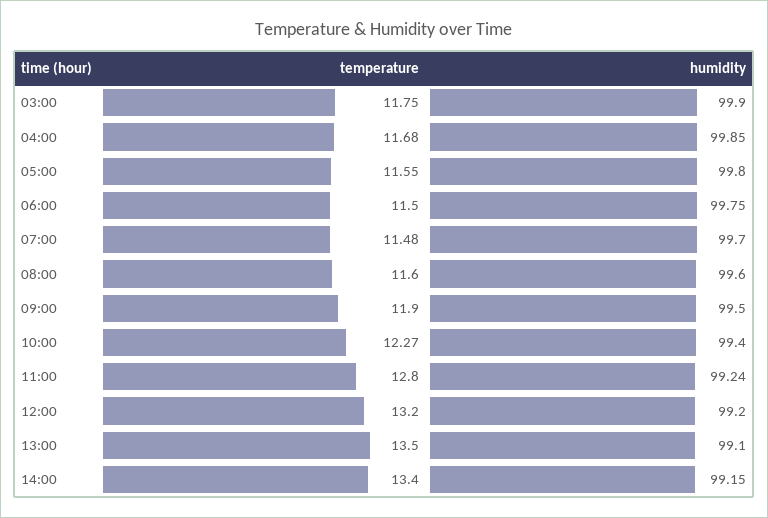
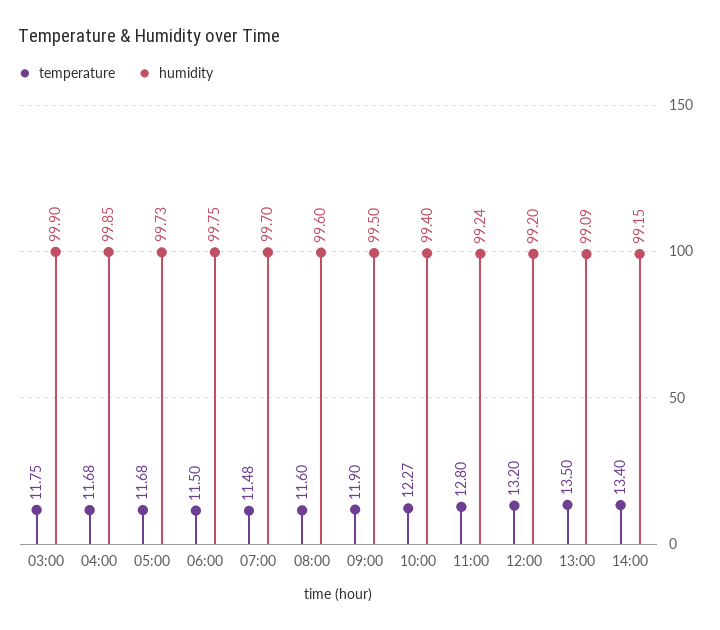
  {
    "temperature": {
      "03:00": 11.75,
      "04:00": 11.68,
-     "05:00": 11.55,
+     "05:00": 11.68,
      "06:00": 11.5,
      "07:00": 11.48,
      "08:00": 11.6,
      "09:00": 11.9,
      "10:00": 12.27,
      "11:00": 12.8,
      "12:00": 13.2,
      "13:00": 13.5,
      "14:00": 13.4
    },
    "humidity": {
      "03:00": 99.9,
      "04:00": 99.85,
-     "05:00": 99.8,
+     "05:00": 99.73,
      "06:00": 99.75,
      "07:00": 99.7,
      "08:00": 99.6,
      "09:00": 99.5,
      "10:00": 99.4,
      "11:00": 99.24,
      "12:00": 99.2,
-     "13:00": 99.1,
+     "13:00": 99.09,
      "14:00": 99.15
    }
  }

